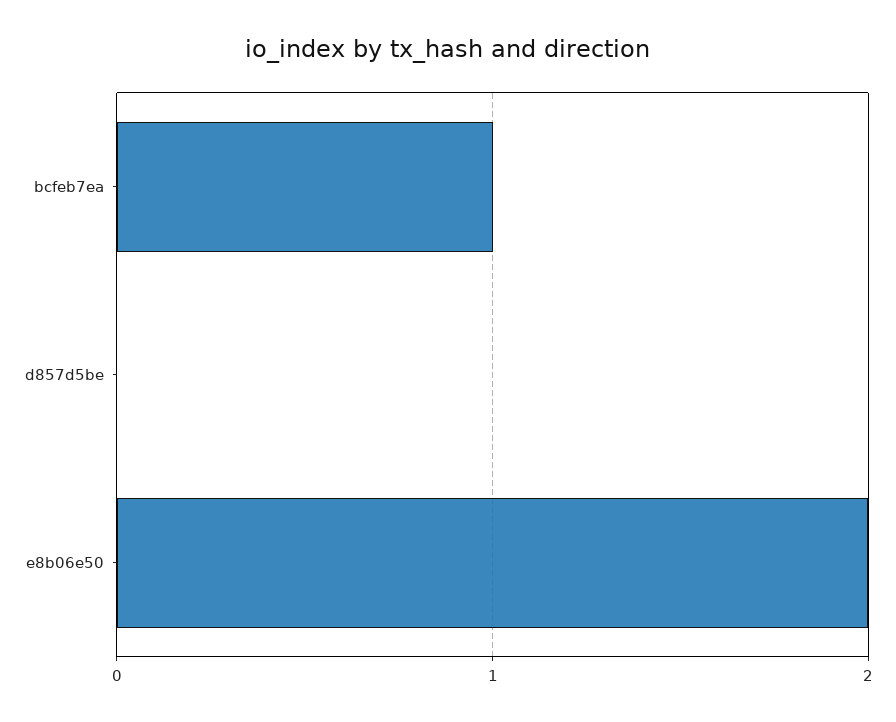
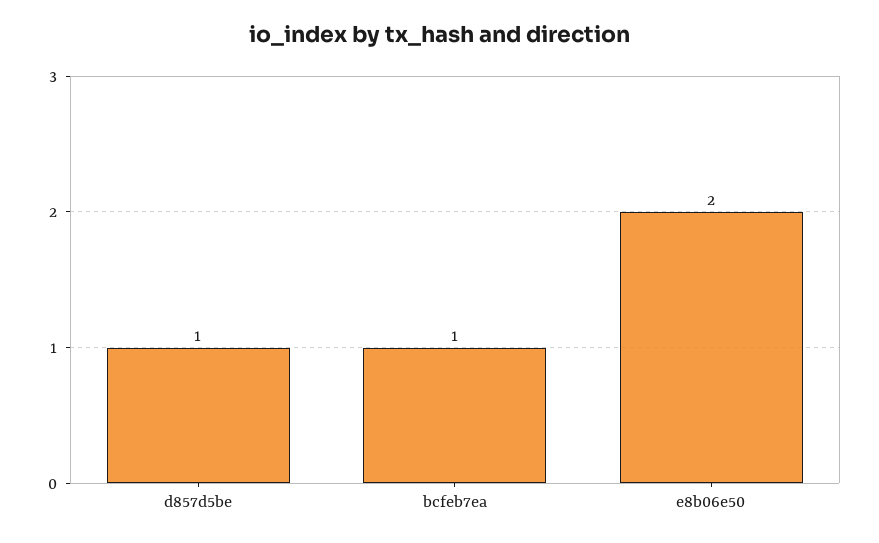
  {
    "bcfeb7ea": 1,
-   "d857d5be": 0,
+   "d857d5be": 1,
    "e8b06e50": 2
  }

